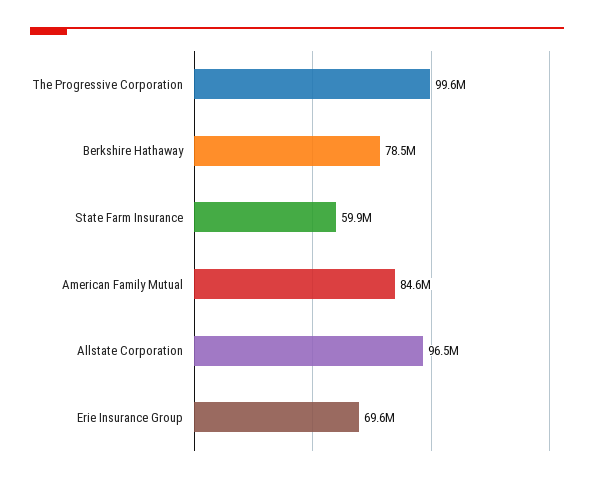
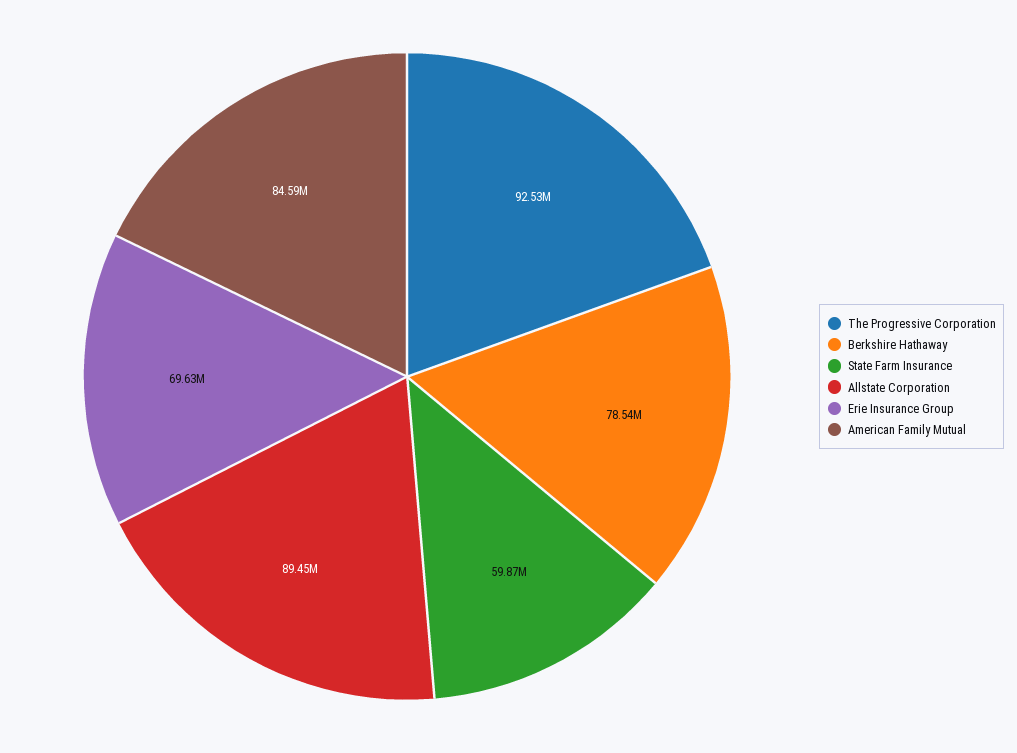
  {
-   "The Progressive Corporation": 99600000,
+   "The Progressive Corporation": 92530000,
    "Berkshire Hathaway": 78540000,
    "State Farm Insurance": 59870000,
    "American Family Mutual": 84590000,
-   "Allstate Corporation": 96500000,
+   "Allstate Corporation": 89450000,
    "Erie Insurance Group": 69630000
  }

